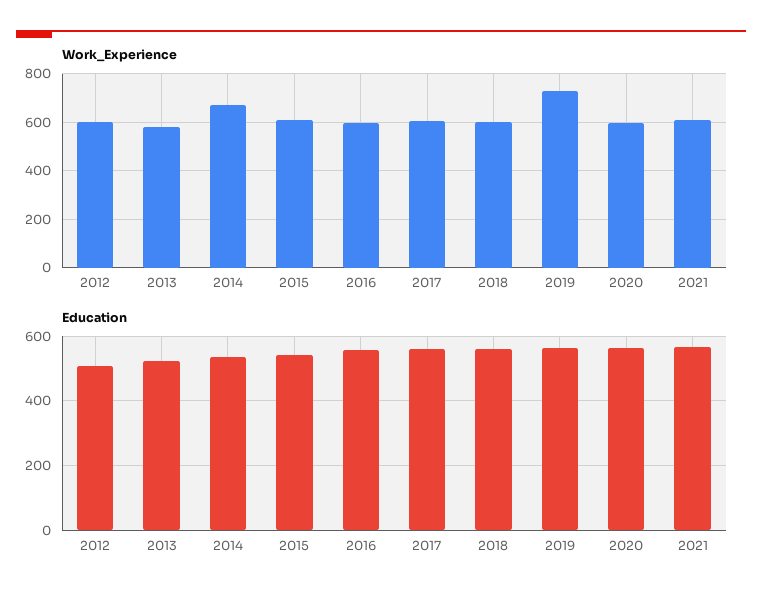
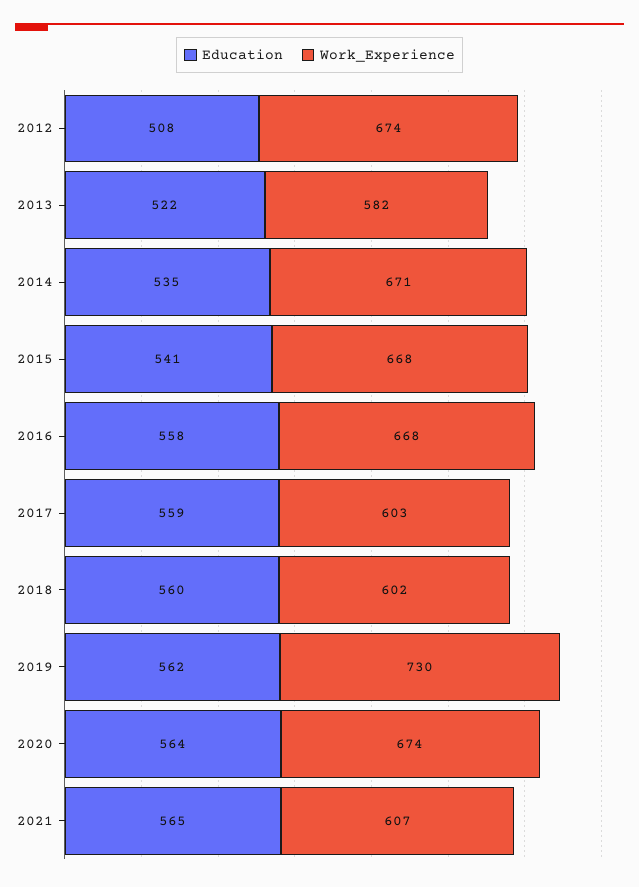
  {
    "Work_Experience": {
-     "2012": 600,
+     "2012": 674,
      "2013": 582,
      "2014": 671,
-     "2015": 600,
+     "2015": 668,
-     "2016": 600,
+     "2016": 668,
      "2017": 603,
      "2018": 602,
      "2019": 730,
-     "2020": 600,
+     "2020": 674,
      "2021": 607
    },
    "Education": {
      "2012": 508,
      "2013": 522,
      "2014": 535,
      "2015": 541,
      "2016": 558,
      "2017": 559,
      "2018": 560,
      "2019": 562,
      "2020": 564,
      "2021": 565
    }
  }

